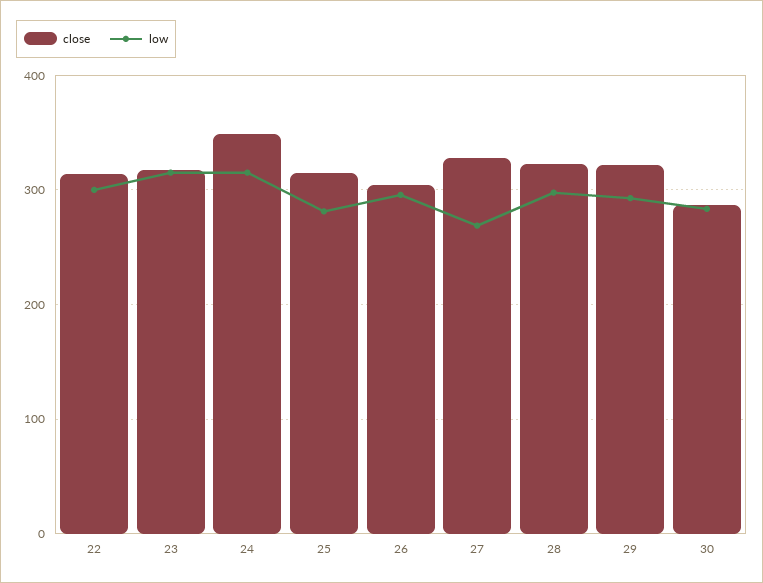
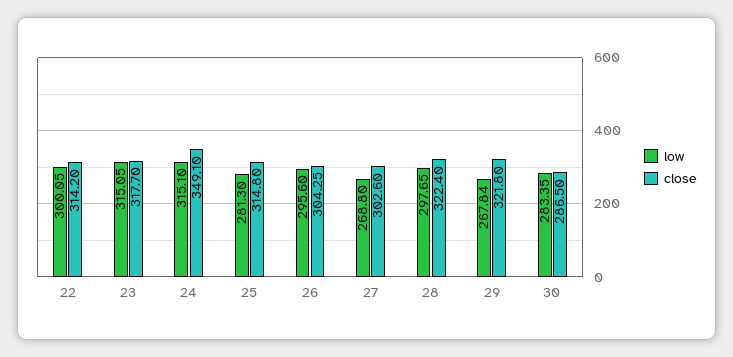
  {
    "close": {
      "22": 314.2,
      "23": 317.7,
      "24": 349.1,
      "25": 314.8,
      "26": 304.25,
-     "27": 330,
+     "27": 302.6,
      "28": 322.4,
      "29": 321.8,
      "30": 286.5
    },
    "low": {
      "22": 300.05,
      "23": 315.05,
      "24": 315.1,
      "25": 281.3,
      "26": 295.6,
      "27": 268.8,
      "28": 297.65,
-     "29": 290,
+     "29": 267.84,
      "30": 283.35
    }
  }

